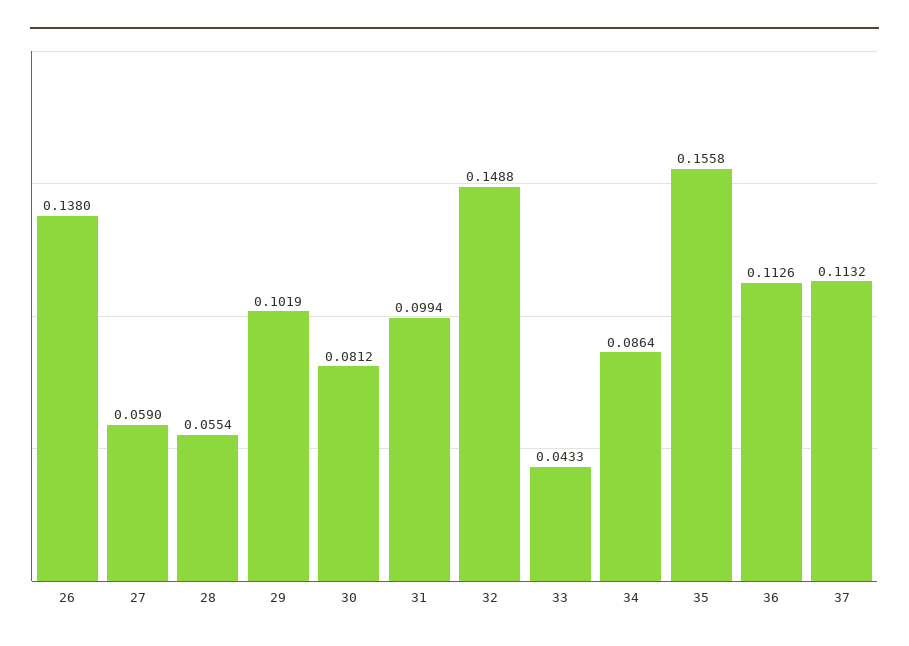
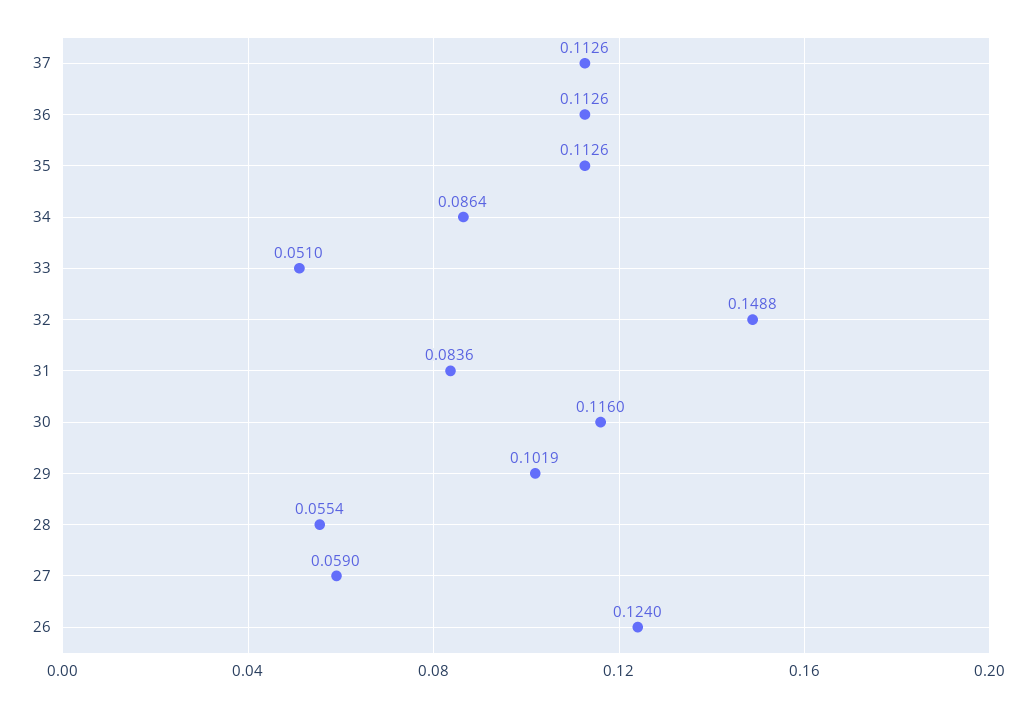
  {
-   "26": 0.138,
+   "26": 0.124,
    "27": 0.059,
    "28": 0.0554,
    "29": 0.1019,
-   "30": 0.0812,
+   "30": 0.116,
-   "31": 0.0994,
+   "31": 0.0836,
    "32": 0.1488,
-   "33": 0.0433,
+   "33": 0.051,
    "34": 0.0864,
-   "35": 0.1558,
+   "35": 0.1126,
    "36": 0.1126,
-   "37": 0.1132
+   "37": 0.1126
  }

